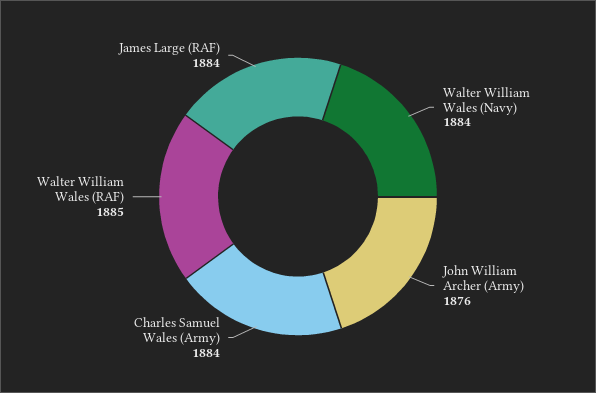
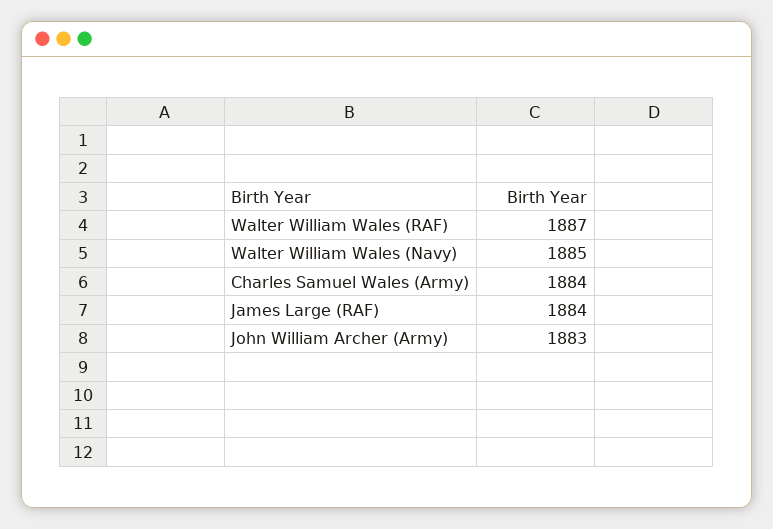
  {
-   "Walter William Wales (Navy)": 1884,
+   "Walter William Wales (Navy)": 1885,
-   "John William Archer (Army)": 1876,
+   "John William Archer (Army)": 1883,
    "Charles Samuel Wales (Army)": 1884,
-   "Walter William Wales (RAF)": 1885,
+   "Walter William Wales (RAF)": 1887,
    "James Large (RAF)": 1884
  }

